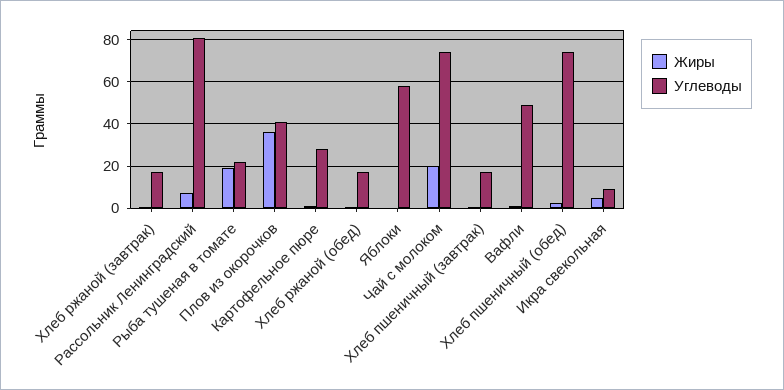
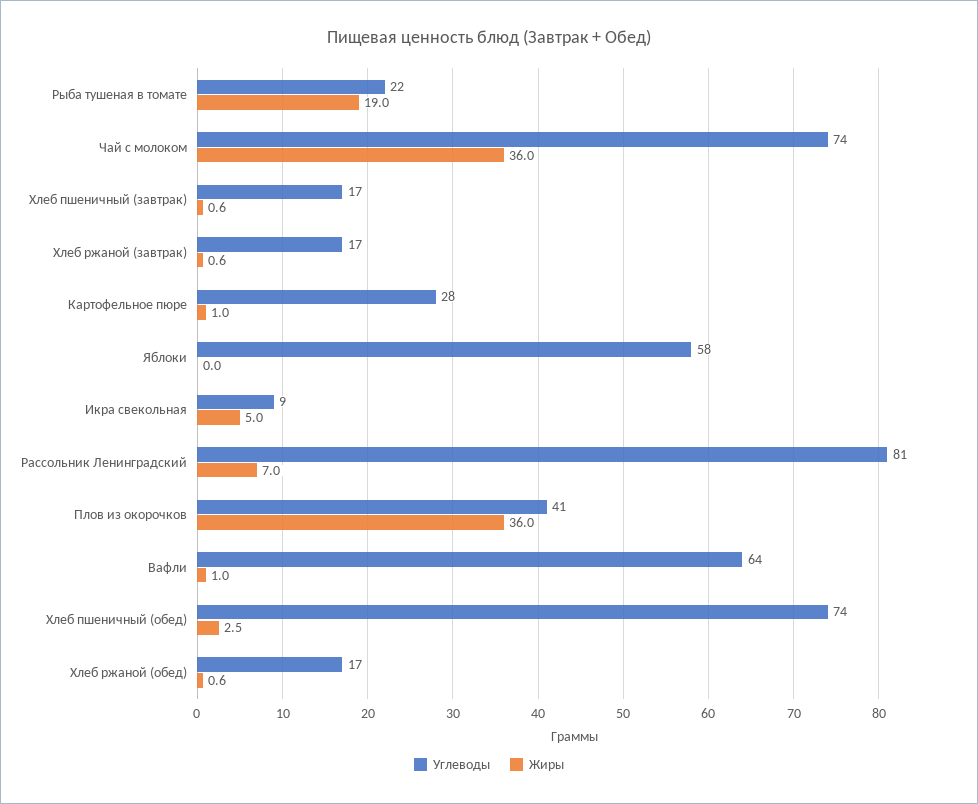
  {
    "Жиры": {
      "Хлеб ржаной (завтрак)": 0.6,
      "Рассольник Ленинградский": 7,
      "Рыба тушеная в томате": 19,
      "Плов из окорочков": 36,
      "Картофельное пюре": 1,
      "Хлеб ржаной (обед)": 0.6,
      "Яблоки": 0,
-     "Чай с молоком": 20,
+     "Чай с молоком": 36,
      "Хлеб пшеничный (завтрак)": 0.6,
      "Вафли": 1,
      "Хлеб пшеничный (обед)": 2.5,
      "Икра свекольная": 5
    },
    "Углеводы": {
      "Хлеб ржаной (завтрак)": 17,
      "Рассольник Ленинградский": 81,
      "Рыба тушеная в томате": 22,
      "Плов из окорочков": 41,
      "Картофельное пюре": 28,
      "Хлеб ржаной (обед)": 17,
      "Яблоки": 58,
      "Чай с молоком": 74,
      "Хлеб пшеничный (завтрак)": 17,
-     "Вафли": 50,
+     "Вафли": 64,
      "Хлеб пшеничный (обед)": 74,
      "Икра свекольная": 9
    }
  }

